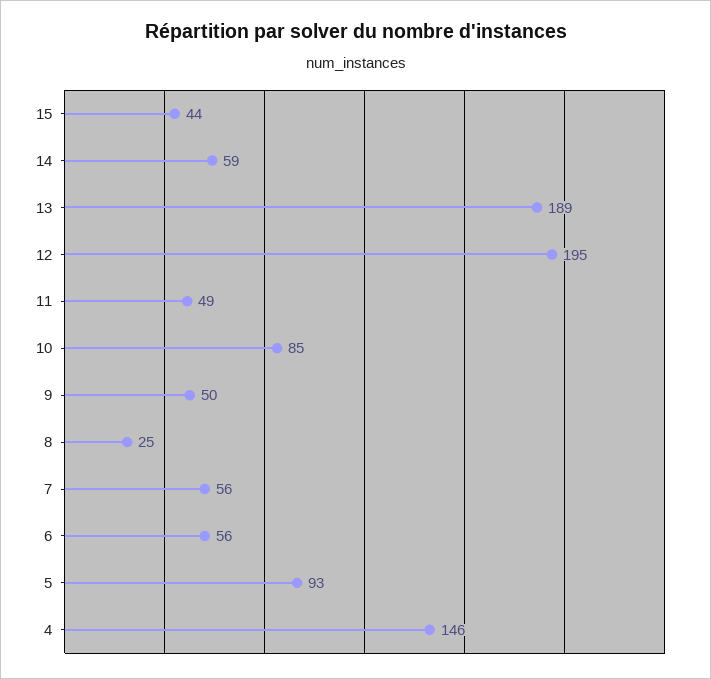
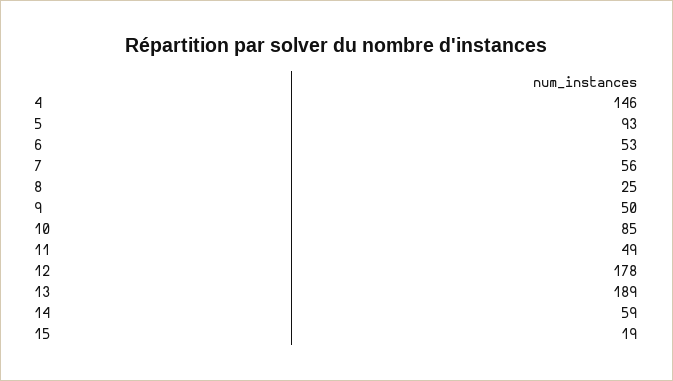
  {
-   "15": 44,
+   "15": 19,
    "14": 59,
    "13": 189,
-   "12": 195,
+   "12": 178,
    "11": 49,
    "10": 85,
    "9": 50,
    "8": 25,
    "7": 56,
-   "6": 56,
+   "6": 53,
    "5": 93,
    "4": 146
  }

